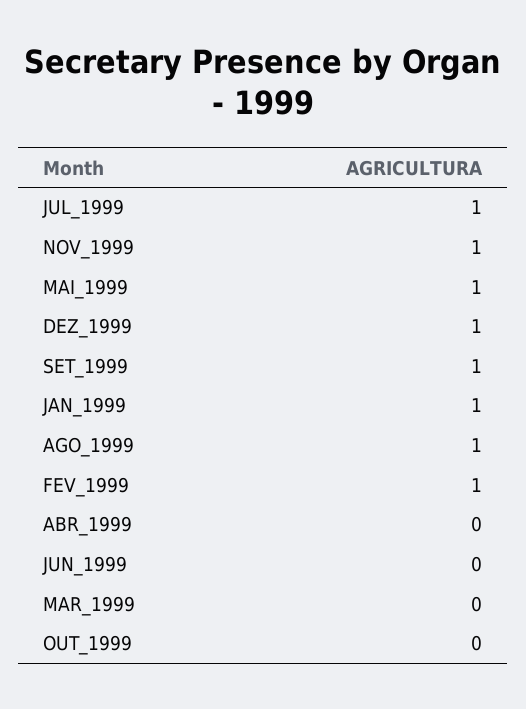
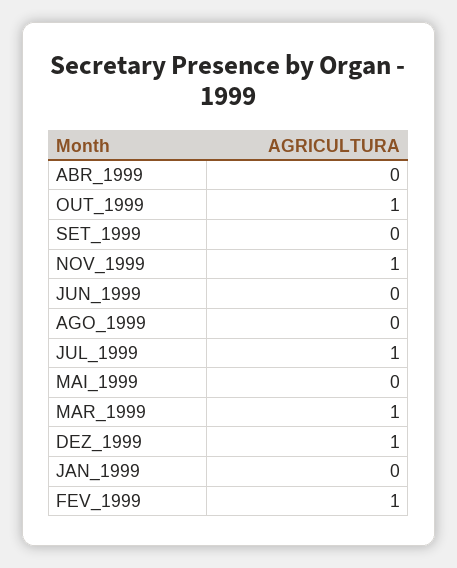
  {
    "JUL_1999": 1,
    "NOV_1999": 1,
-   "MAI_1999": 1,
+   "MAI_1999": 0,
    "DEZ_1999": 1,
-   "SET_1999": 1,
+   "SET_1999": 0,
-   "JAN_1999": 1,
+   "JAN_1999": 0,
-   "AGO_1999": 1,
+   "AGO_1999": 0,
    "FEV_1999": 1,
    "ABR_1999": 0,
    "JUN_1999": 0,
-   "MAR_1999": 0,
+   "MAR_1999": 1,
-   "OUT_1999": 0
+   "OUT_1999": 1
  }

